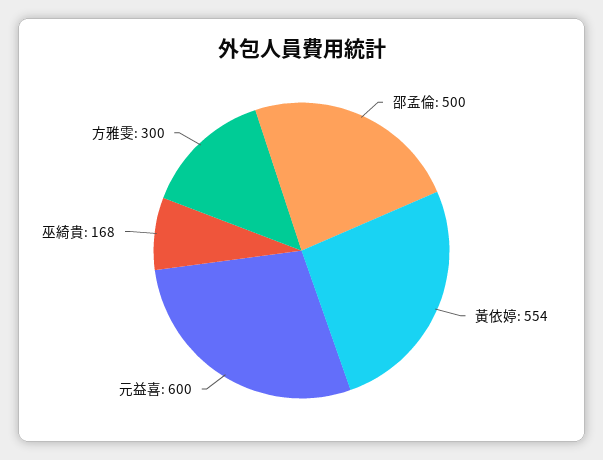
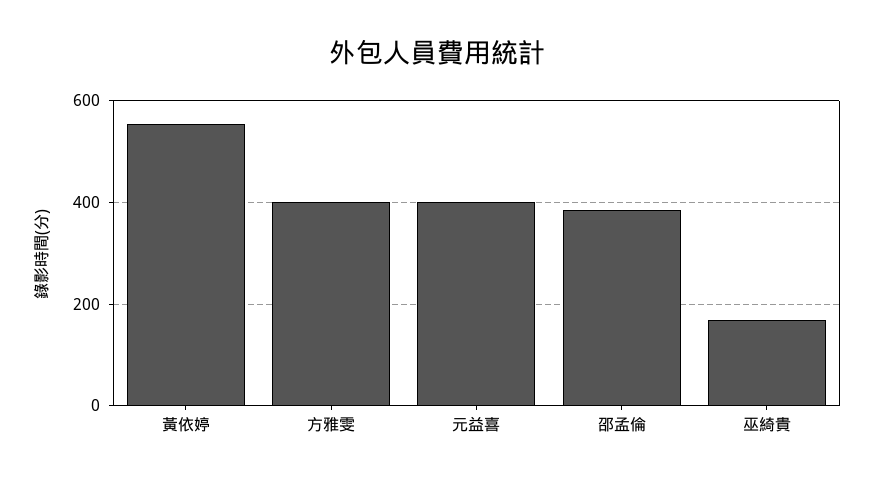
  {
-   "邵孟倫": 500,
+   "邵孟倫": 380,
    "黃依婷": 554,
-   "元益喜": 600,
+   "元益喜": 400,
    "巫綺貴": 168,
-   "方雅雯": 300
+   "方雅雯": 400
  }

